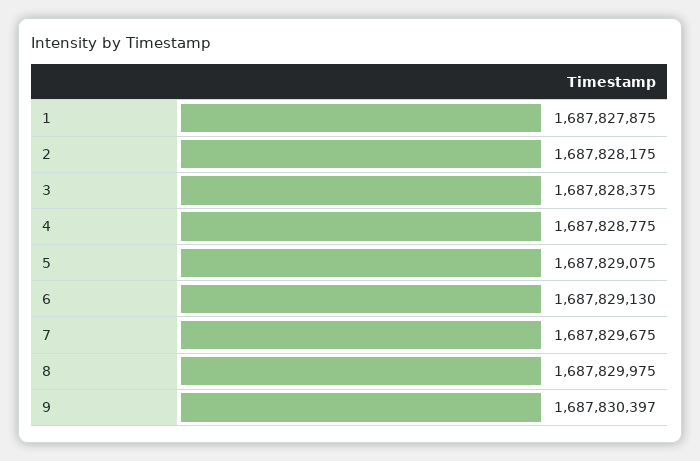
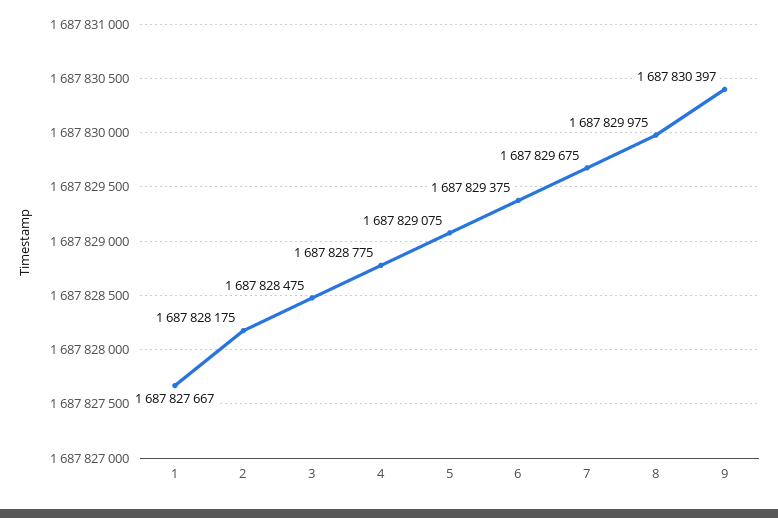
  {
-   "1": 1687827875,
+   "1": 1687827667,
    "2": 1687828175,
-   "3": 1687828375,
+   "3": 1687828475,
    "4": 1687828775,
    "5": 1687829075,
-   "6": 1687829130,
+   "6": 1687829375,
    "7": 1687829675,
    "8": 1687829975,
    "9": 1687830397
  }

